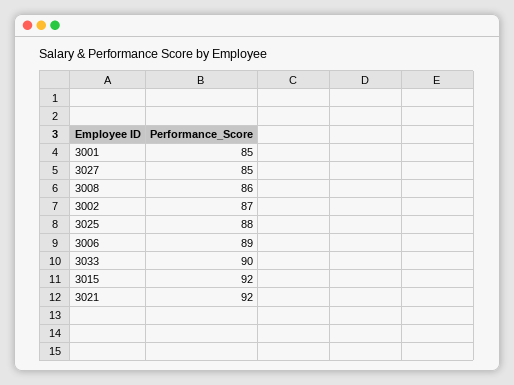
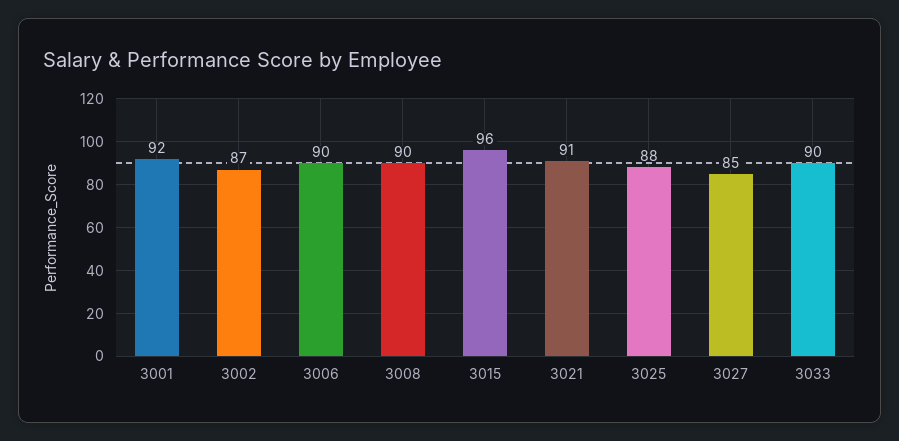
  {
-   "3001": 85,
+   "3001": 92,
    "3027": 85,
-   "3008": 86,
+   "3008": 90,
    "3002": 87,
    "3025": 88,
-   "3006": 89,
+   "3006": 90,
    "3033": 90,
-   "3015": 92,
+   "3015": 96,
-   "3021": 92
+   "3021": 91
  }

